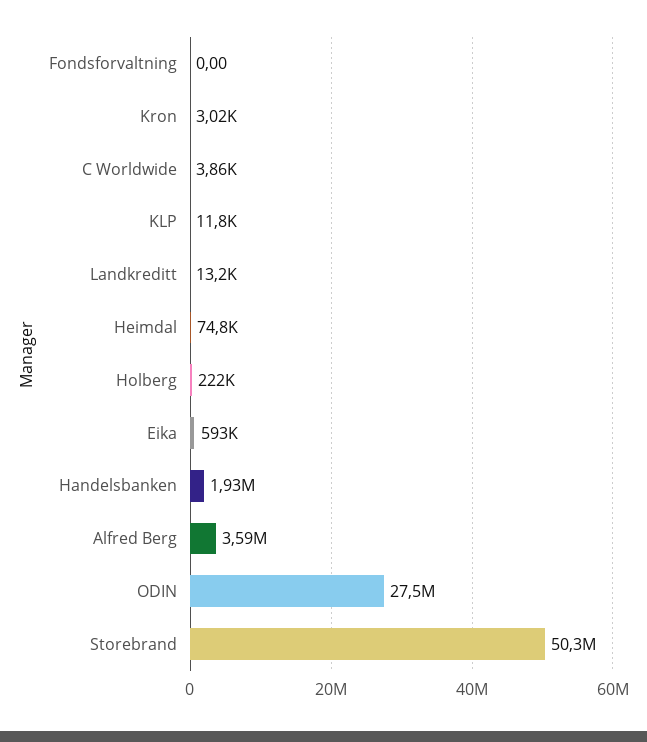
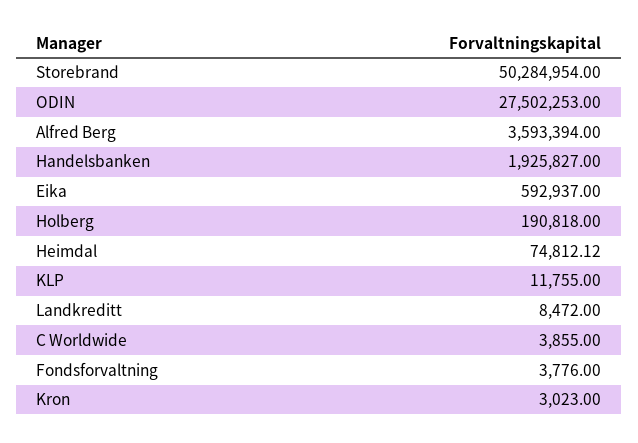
  {
-   "Fondsforvaltning": 0,
+   "Fondsforvaltning": 3776,
    "Kron": 3023,
    "C Worldwide": 3855,
    "KLP": 11755,
-   "Landkreditt": 13200,
+   "Landkreditt": 8472,
    "Heimdal": 74812.12,
-   "Holberg": 222000,
+   "Holberg": 190818,
    "Eika": 592937,
    "Handelsbanken": 1925827,
    "Alfred Berg": 3593394,
    "ODIN": 27502253,
    "Storebrand": 50284954
  }

